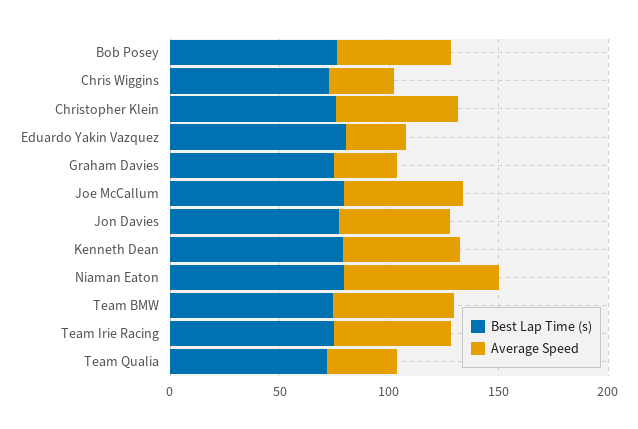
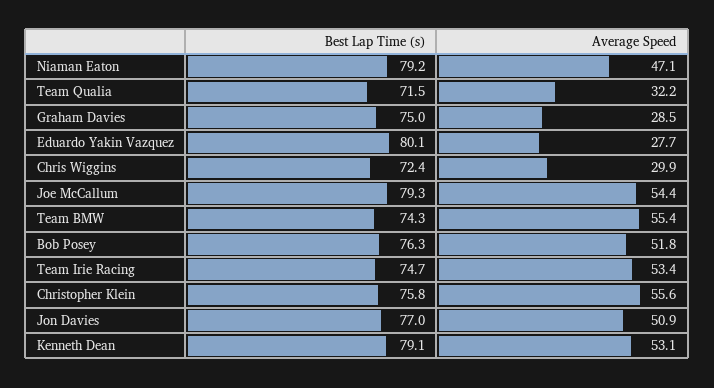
  {
    "Best Lap Time (s)": {
      "Bob Posey": 76.3,
      "Chris Wiggins": 72.4,
      "Christopher Klein": 75.8,
      "Eduardo Yakin Vazquez": 80.1,
      "Graham Davies": 75,
      "Joe McCallum": 79.3,
      "Jon Davies": 77,
      "Kenneth Dean": 79.1,
      "Niaman Eaton": 79.2,
      "Team BMW": 74.3,
      "Team Irie Racing": 74.7,
      "Team Qualia": 71.5
    },
    "Average Speed": {
      "Bob Posey": 51.8,
      "Chris Wiggins": 29.9,
      "Christopher Klein": 55.6,
      "Eduardo Yakin Vazquez": 27.7,
      "Graham Davies": 28.5,
      "Joe McCallum": 54.4,
      "Jon Davies": 50.9,
      "Kenneth Dean": 53.1,
-     "Niaman Eaton": 70,
+     "Niaman Eaton": 47.1,
      "Team BMW": 55.4,
      "Team Irie Racing": 53.4,
      "Team Qualia": 32.2
    }
  }

